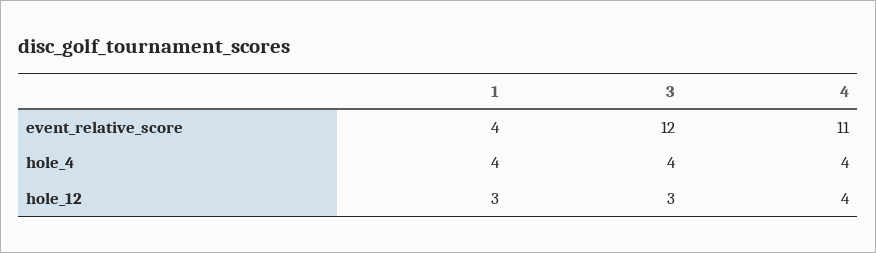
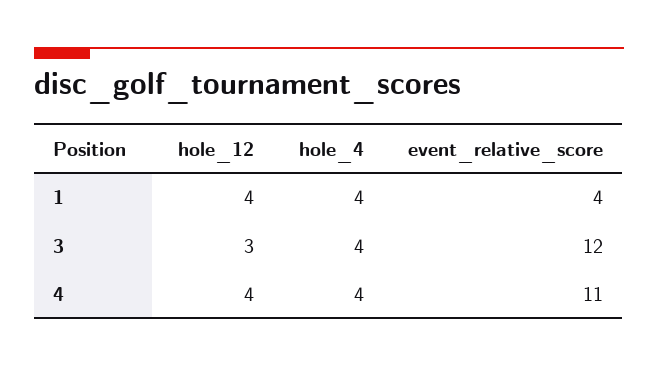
  {
    "1": {
      "event_relative_score": 4,
      "hole_4": 4,
-     "hole_12": 3
+     "hole_12": 4
    },
    "3": {
      "event_relative_score": 12,
      "hole_4": 4,
      "hole_12": 3
    },
    "4": {
      "event_relative_score": 11,
      "hole_4": 4,
      "hole_12": 4
    }
  }

